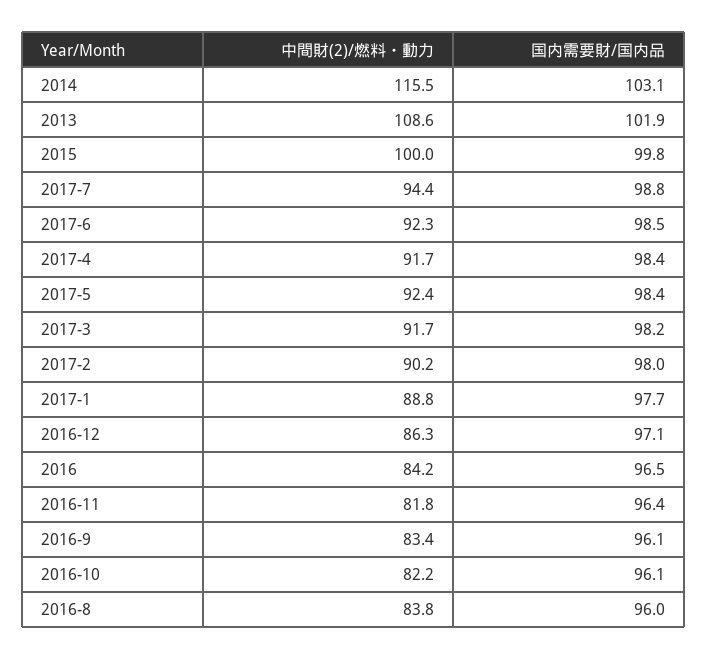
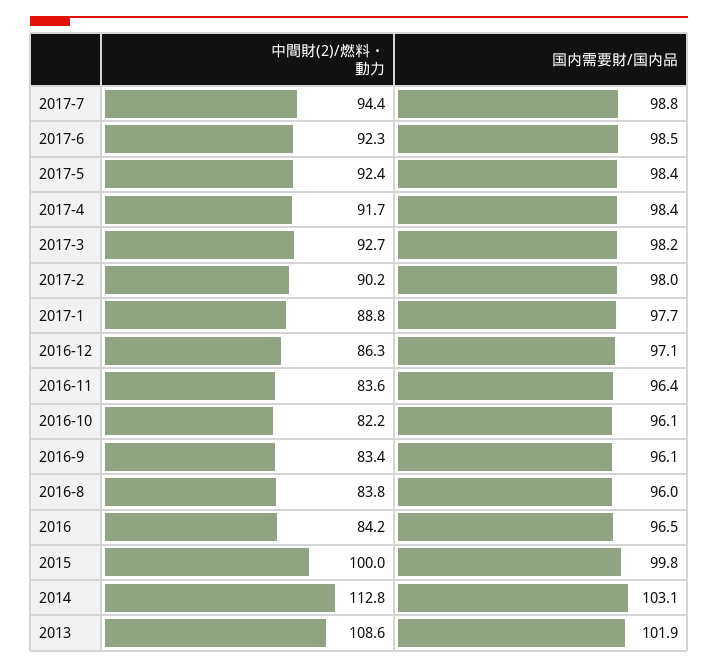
  {
    "中間財(2)/燃料・動力": {
-     "2014": 115.5,
+     "2014": 112.8,
      "2013": 108.6,
      "2015": 100,
      "2017-7": 94.4,
      "2017-6": 92.3,
      "2017-4": 91.7,
      "2017-5": 92.4,
-     "2017-3": 91.7,
+     "2017-3": 92.7,
      "2017-2": 90.2,
      "2017-1": 88.8,
      "2016-12": 86.3,
      "2016": 84.2,
-     "2016-11": 81.8,
+     "2016-11": 83.6,
      "2016-9": 83.4,
      "2016-10": 82.2,
      "2016-8": 83.8
    },
    "国内需要財/国内品": {
      "2014": 103.1,
      "2013": 101.9,
      "2015": 99.8,
      "2017-7": 98.8,
      "2017-6": 98.5,
      "2017-4": 98.4,
      "2017-5": 98.4,
      "2017-3": 98.2,
      "2017-2": 98,
      "2017-1": 97.7,
      "2016-12": 97.1,
      "2016": 96.5,
      "2016-11": 96.4,
      "2016-9": 96.1,
      "2016-10": 96.1,
      "2016-8": 96
    }
  }

